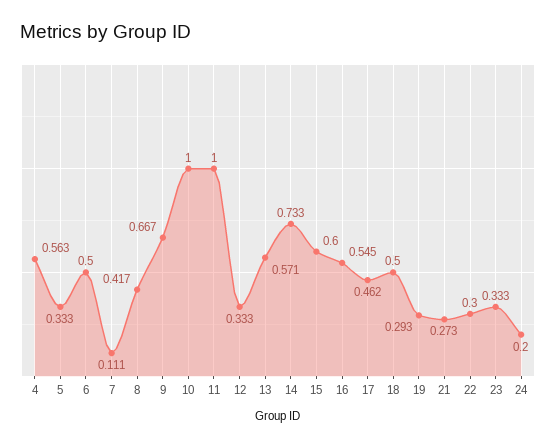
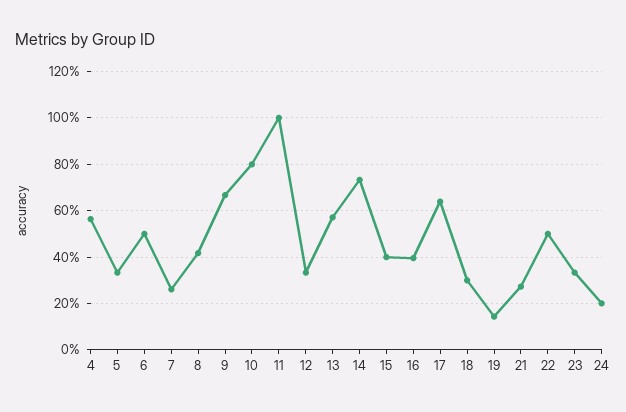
  {
    "4": 0.563,
    "5": 0.333,
    "6": 0.5,
-   "7": 0.111,
+   "7": 0.25,
    "8": 0.417,
    "9": 0.667,
-   "10": 1,
+   "10": 0.8,
    "11": 1,
    "12": 0.333,
    "13": 0.571,
    "14": 0.733,
-   "15": 0.6,
+   "15": 0.4,
-   "16": 0.545,
+   "16": 0.4,
-   "17": 0.462,
+   "17": 0.65,
-   "18": 0.5,
+   "18": 0.3,
-   "19": 0.293,
+   "19": 0.15,
    "21": 0.273,
-   "22": 0.3,
+   "22": 0.5,
    "23": 0.333,
    "24": 0.2
  }

